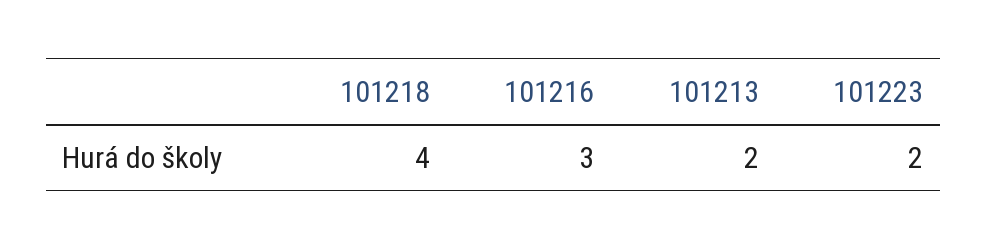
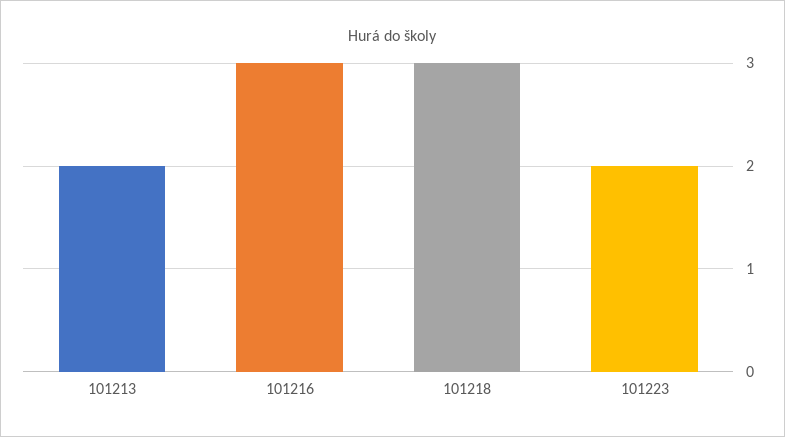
  {
-   "101218": 4,
+   "101218": 3,
    "101216": 3,
    "101213": 2,
    "101223": 2
  }

